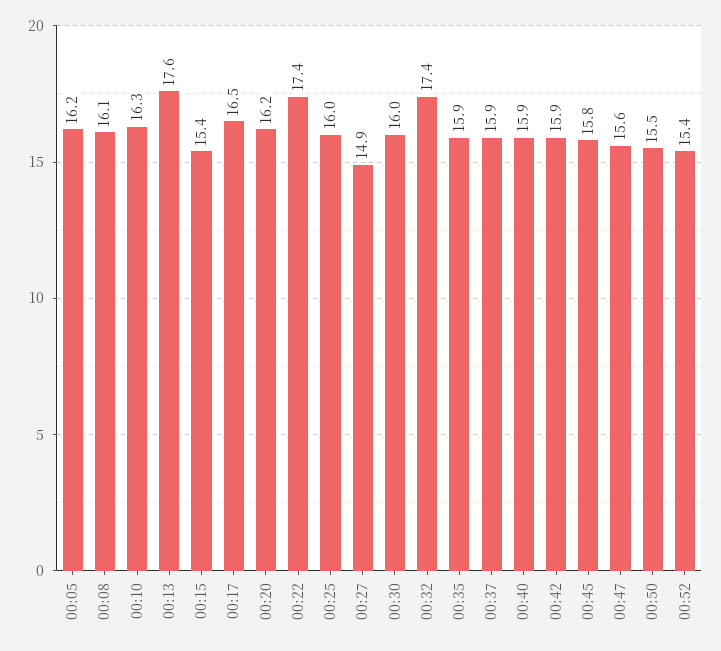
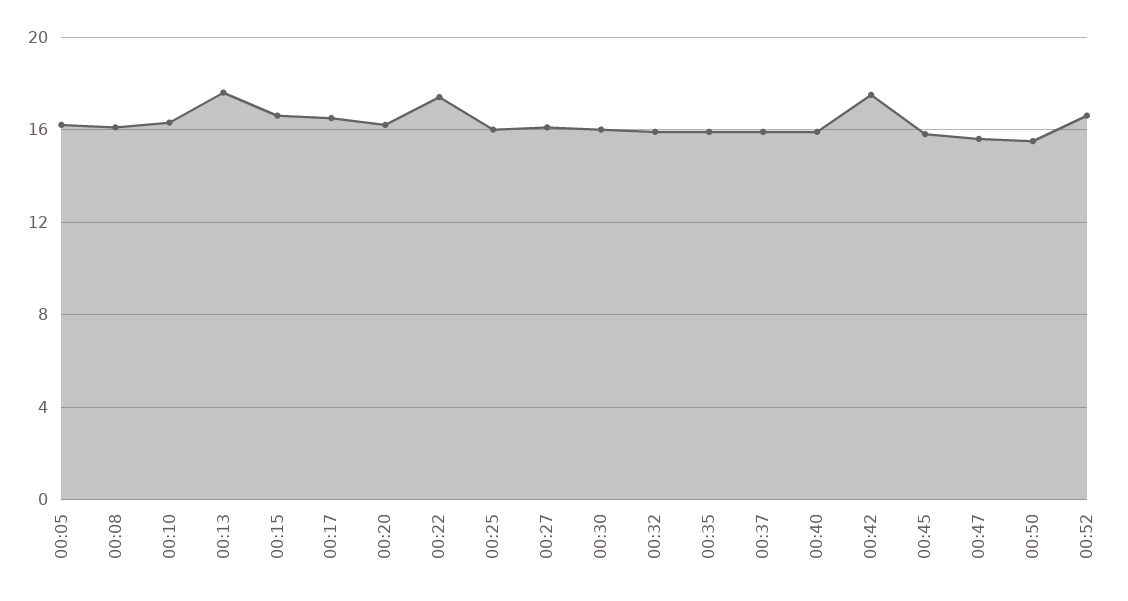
  {
    "00:05": 16.2,
    "00:08": 16.1,
    "00:10": 16.3,
    "00:13": 17.6,
-   "00:15": 15.4,
+   "00:15": 16.5,
    "00:17": 16.5,
    "00:20": 16.2,
    "00:22": 17.4,
    "00:25": 16,
-   "00:27": 14.9,
+   "00:27": 16,
    "00:30": 16,
-   "00:32": 17.4,
+   "00:32": 16,
    "00:35": 15.9,
    "00:37": 15.9,
    "00:40": 15.9,
-   "00:42": 15.9,
+   "00:42": 17.5,
    "00:45": 15.8,
    "00:47": 15.6,
    "00:50": 15.5,
-   "00:52": 15.4
+   "00:52": 16.5
  }

